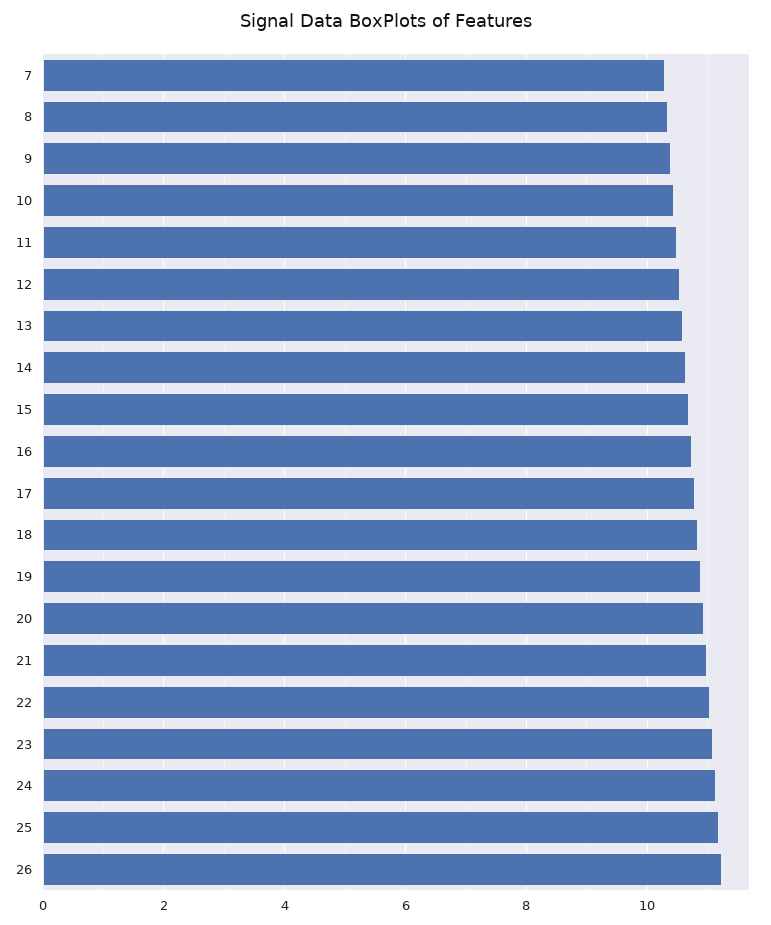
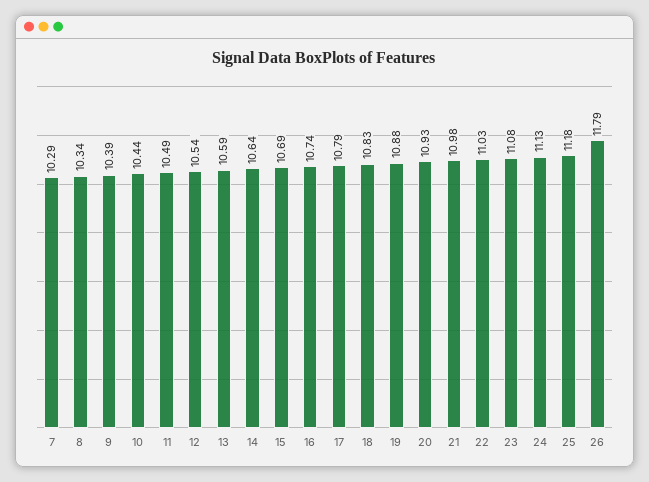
  {
    "7": 10.29,
    "8": 10.34,
    "9": 10.39,
    "10": 10.44,
    "11": 10.49,
    "12": 10.54,
    "13": 10.59,
    "14": 10.64,
    "15": 10.69,
    "16": 10.74,
    "17": 10.79,
    "18": 10.83,
    "19": 10.88,
    "20": 10.93,
    "21": 10.98,
    "22": 11.03,
    "23": 11.08,
    "24": 11.13,
    "25": 11.18,
-   "26": 11.2
+   "26": 11.79
  }

